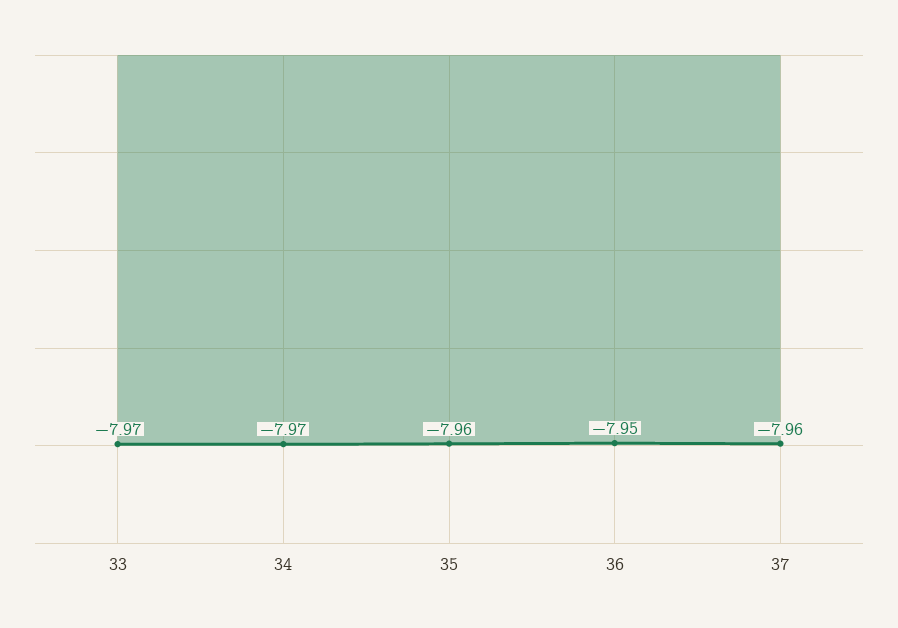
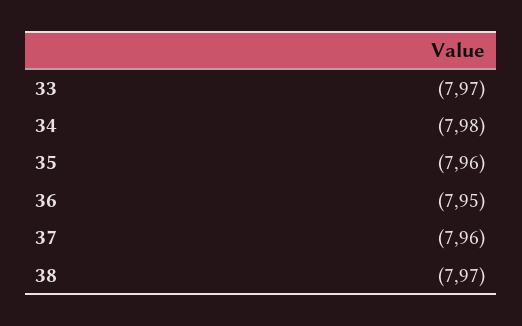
  {
    "33": -7.97,
-   "34": -7.97,
+   "34": -7.98,
    "35": -7.96,
    "36": -7.95,
-   "37": -7.96
+   "37": -7.96,
+   "38": -7.97
  }

